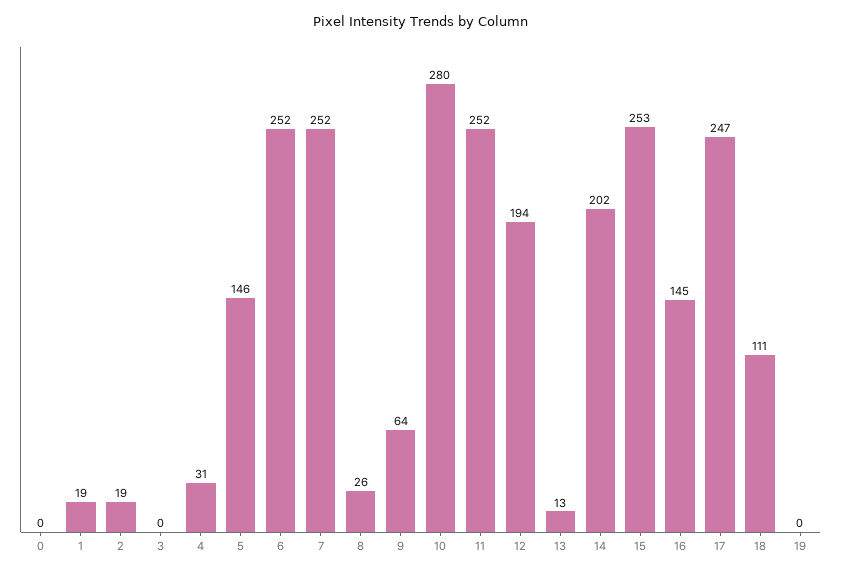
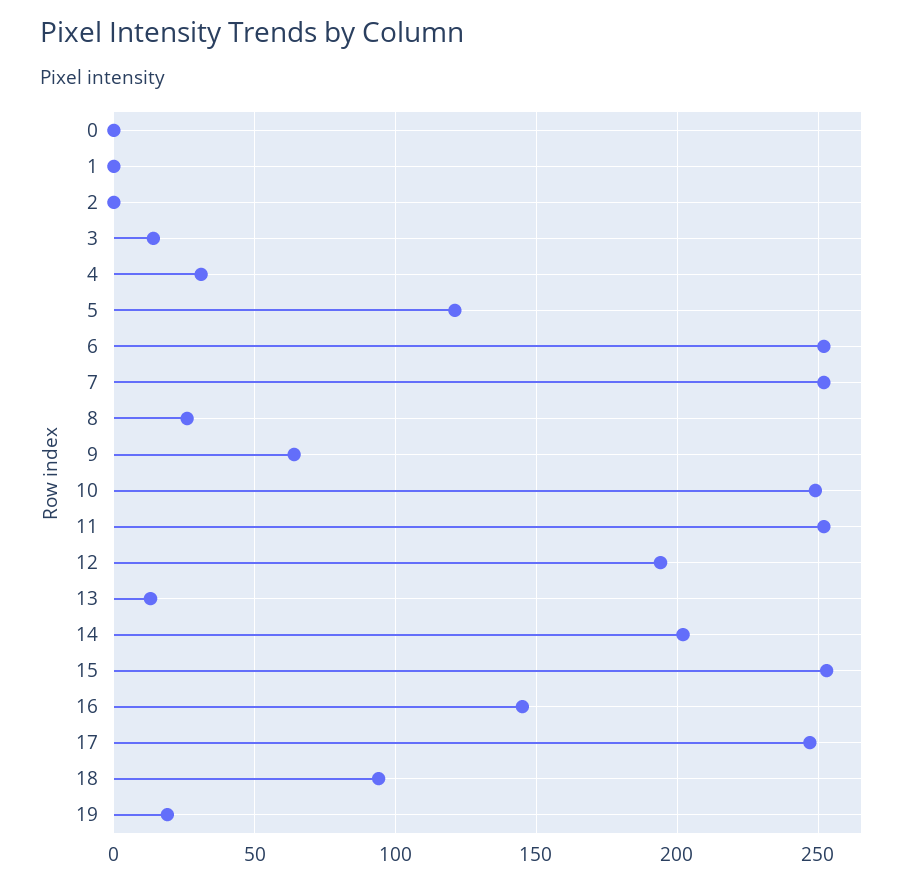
  {
    "0": 0,
-   "1": 19,
+   "1": 0,
-   "2": 19,
+   "2": 0,
-   "3": 0,
+   "3": 15,
    "4": 31,
-   "5": 146,
+   "5": 120,
    "6": 252,
    "7": 252,
    "8": 26,
    "9": 64,
-   "10": 280,
+   "10": 250,
    "11": 252,
    "12": 194,
    "13": 13,
    "14": 202,
    "15": 253,
    "16": 145,
    "17": 247,
-   "18": 111,
+   "18": 95,
-   "19": 0
+   "19": 20
  }

